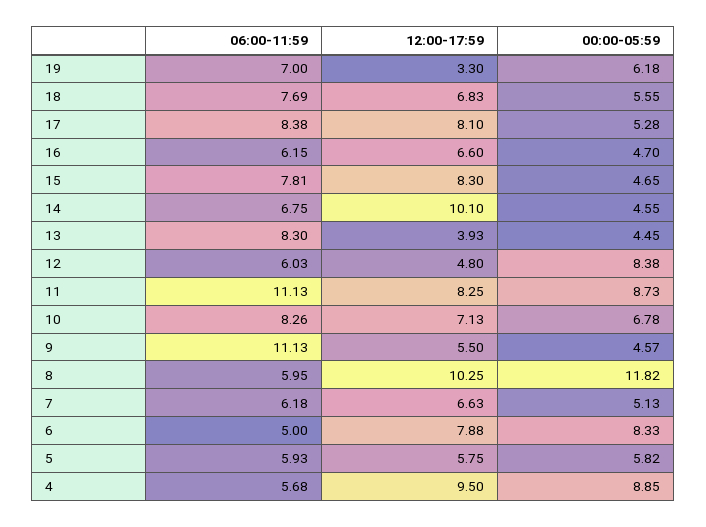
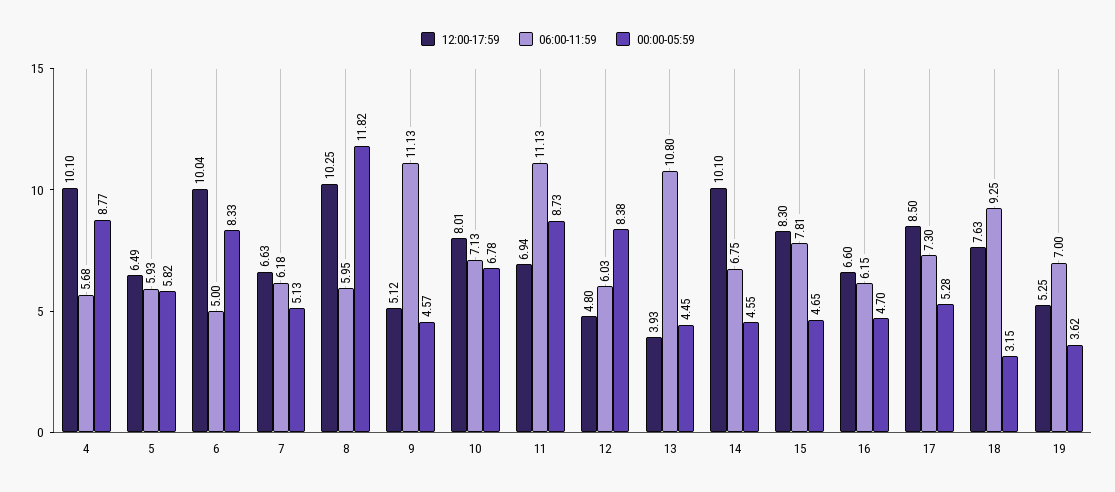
  {
    "06:00-11:59": {
      "19": 7,
-     "18": 7.69,
+     "18": 9.25,
-     "17": 8.38,
+     "17": 7.3,
      "16": 6.15,
      "15": 7.81,
      "14": 6.75,
-     "13": 8.3,
+     "13": 10.8,
      "12": 6.03,
      "11": 11.13,
-     "10": 8.26,
+     "10": 7.13,
      "9": 11.13,
      "8": 5.95,
      "7": 6.18,
      "6": 5,
      "5": 5.93,
      "4": 5.68
    },
    "12:00-17:59": {
-     "19": 3.3,
+     "19": 5.25,
-     "18": 6.83,
+     "18": 7.63,
-     "17": 8.1,
+     "17": 8.5,
      "16": 6.6,
      "15": 8.3,
      "14": 10.1,
      "13": 3.93,
      "12": 4.8,
-     "11": 8.25,
+     "11": 6.94,
-     "10": 7.13,
+     "10": 8.01,
-     "9": 5.5,
+     "9": 5.12,
      "8": 10.25,
      "7": 6.63,
-     "6": 7.88,
+     "6": 10.04,
-     "5": 5.75,
+     "5": 6.49,
-     "4": 9.5
+     "4": 10.1
    },
    "00:00-05:59": {
-     "19": 6.18,
+     "19": 3.62,
-     "18": 5.55,
+     "18": 3.15,
      "17": 5.28,
      "16": 4.7,
      "15": 4.65,
      "14": 4.55,
      "13": 4.45,
      "12": 8.38,
      "11": 8.73,
      "10": 6.78,
      "9": 4.57,
      "8": 11.82,
      "7": 5.13,
      "6": 8.33,
      "5": 5.82,
-     "4": 8.85
+     "4": 8.77
    }
  }

